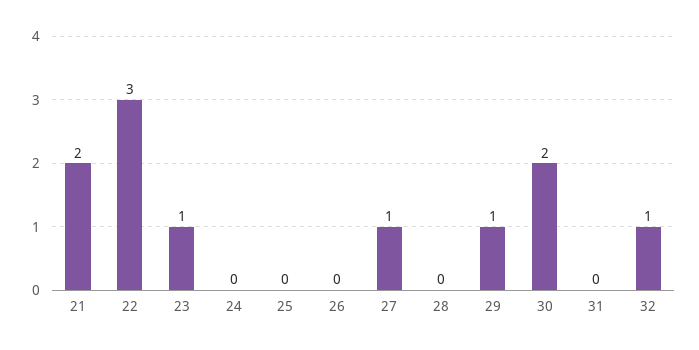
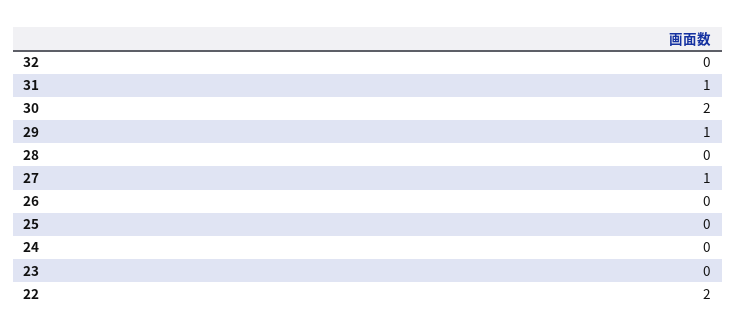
  {
-   "21": 2,
-   "22": 3,
+   "22": 2,
-   "23": 1,
+   "23": 0,
    "24": 0,
    "25": 0,
    "26": 0,
    "27": 1,
    "28": 0,
    "29": 1,
    "30": 2,
-   "31": 0,
+   "31": 1,
-   "32": 1
+   "32": 0
  }

